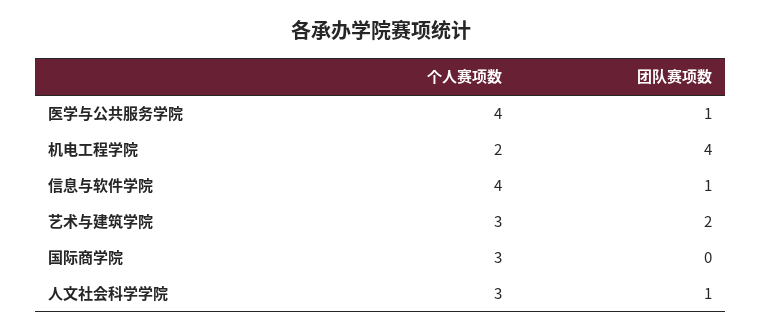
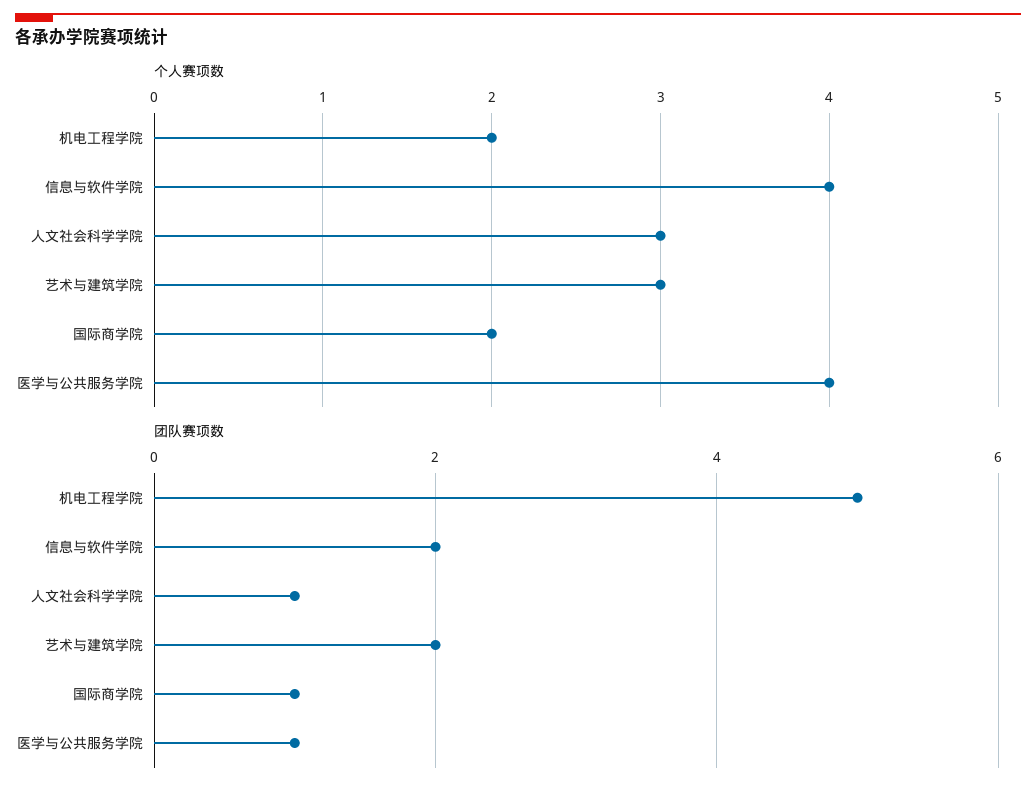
  {
    "个人赛项数": {
      "医学与公共服务学院": 4,
      "机电工程学院": 2,
      "信息与软件学院": 4,
      "艺术与建筑学院": 3,
-     "国际商学院": 3,
+     "国际商学院": 2,
      "人文社会科学学院": 3
    },
    "团队赛项数": {
      "医学与公共服务学院": 1,
-     "机电工程学院": 4,
+     "机电工程学院": 5,
-     "信息与软件学院": 1,
+     "信息与软件学院": 2,
      "艺术与建筑学院": 2,
-     "国际商学院": 0,
+     "国际商学院": 1,
      "人文社会科学学院": 1
    }
  }

